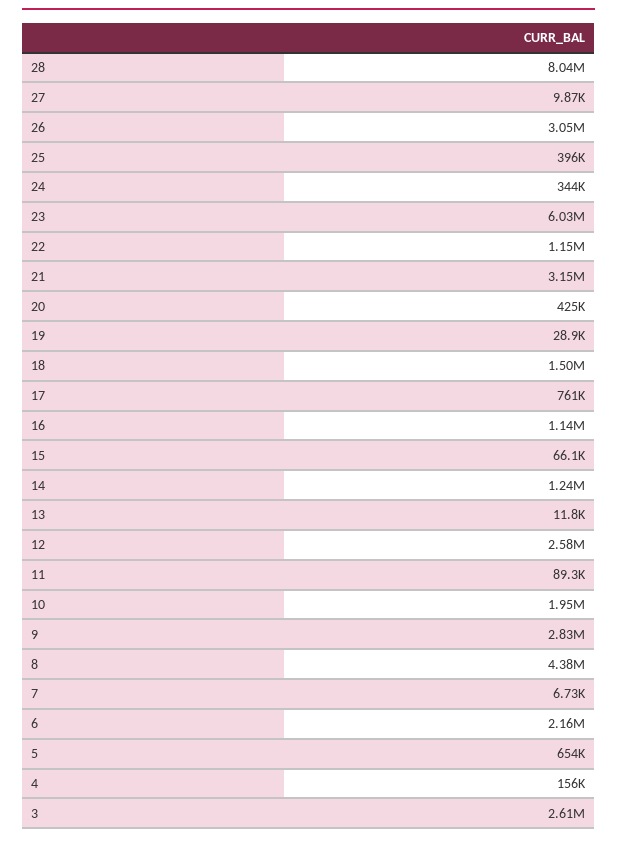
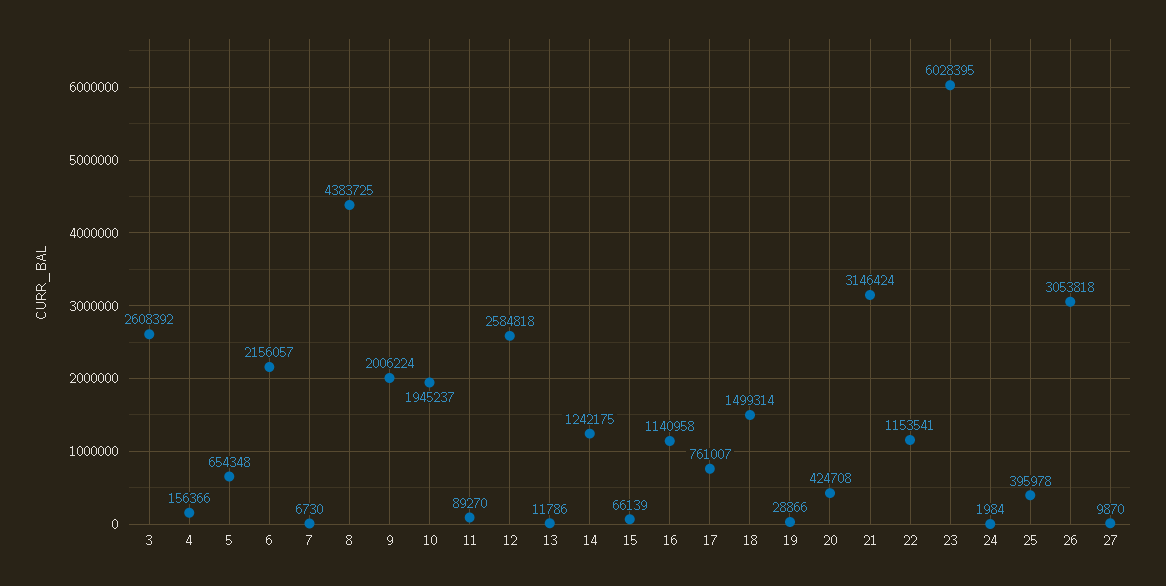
  {
-   "28": 8040000,
    "27": 9870,
    "26": 3053818,
    "25": 395978,
-   "24": 344000,
+   "24": 1984,
    "23": 6028395,
    "22": 1153541,
    "21": 3146424,
    "20": 424708,
    "19": 28866,
    "18": 1499314,
    "17": 761007,
    "16": 1140958,
    "15": 66139,
    "14": 1242175,
    "13": 11786,
    "12": 2584818,
    "11": 89270,
    "10": 1945237,
-   "9": 2830000,
+   "9": 2006224,
    "8": 4383725,
    "7": 6730,
    "6": 2156057,
    "5": 654348,
    "4": 156366,
    "3": 2608392
  }

